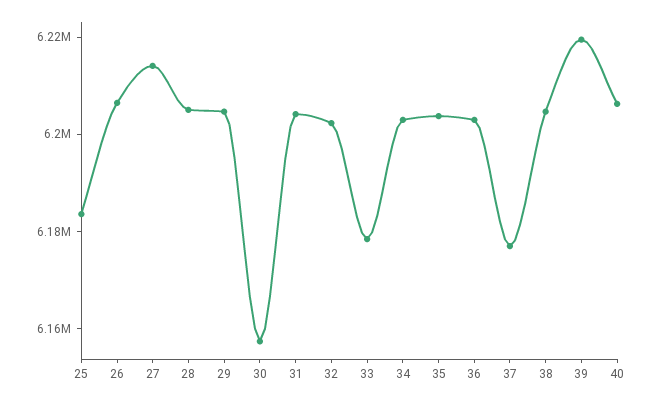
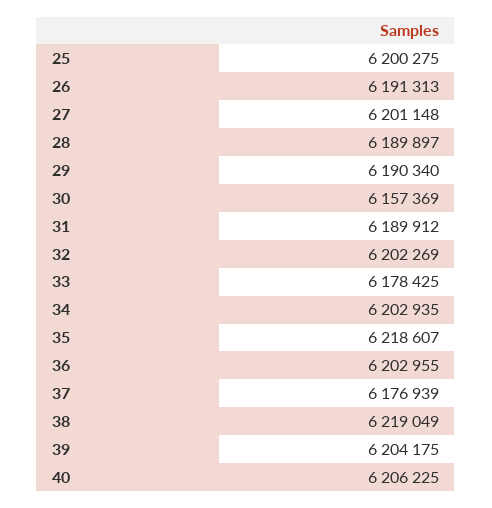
  {
-   "25": 6185000,
+   "25": 6200275,
-   "26": 6205000,
+   "26": 6191313,
-   "27": 6215000,
+   "27": 6201148,
-   "28": 6205000,
+   "28": 6189897,
-   "29": 6205000,
+   "29": 6190340,
    "30": 6157369,
-   "31": 6205000,
+   "31": 6189912,
    "32": 6202269,
    "33": 6178425,
    "34": 6202935,
-   "35": 6205000,
+   "35": 6218607,
    "36": 6202955,
    "37": 6176939,
-   "38": 6205000,
+   "38": 6219049,
-   "39": 6220000,
+   "39": 6204175,
    "40": 6206225
  }

